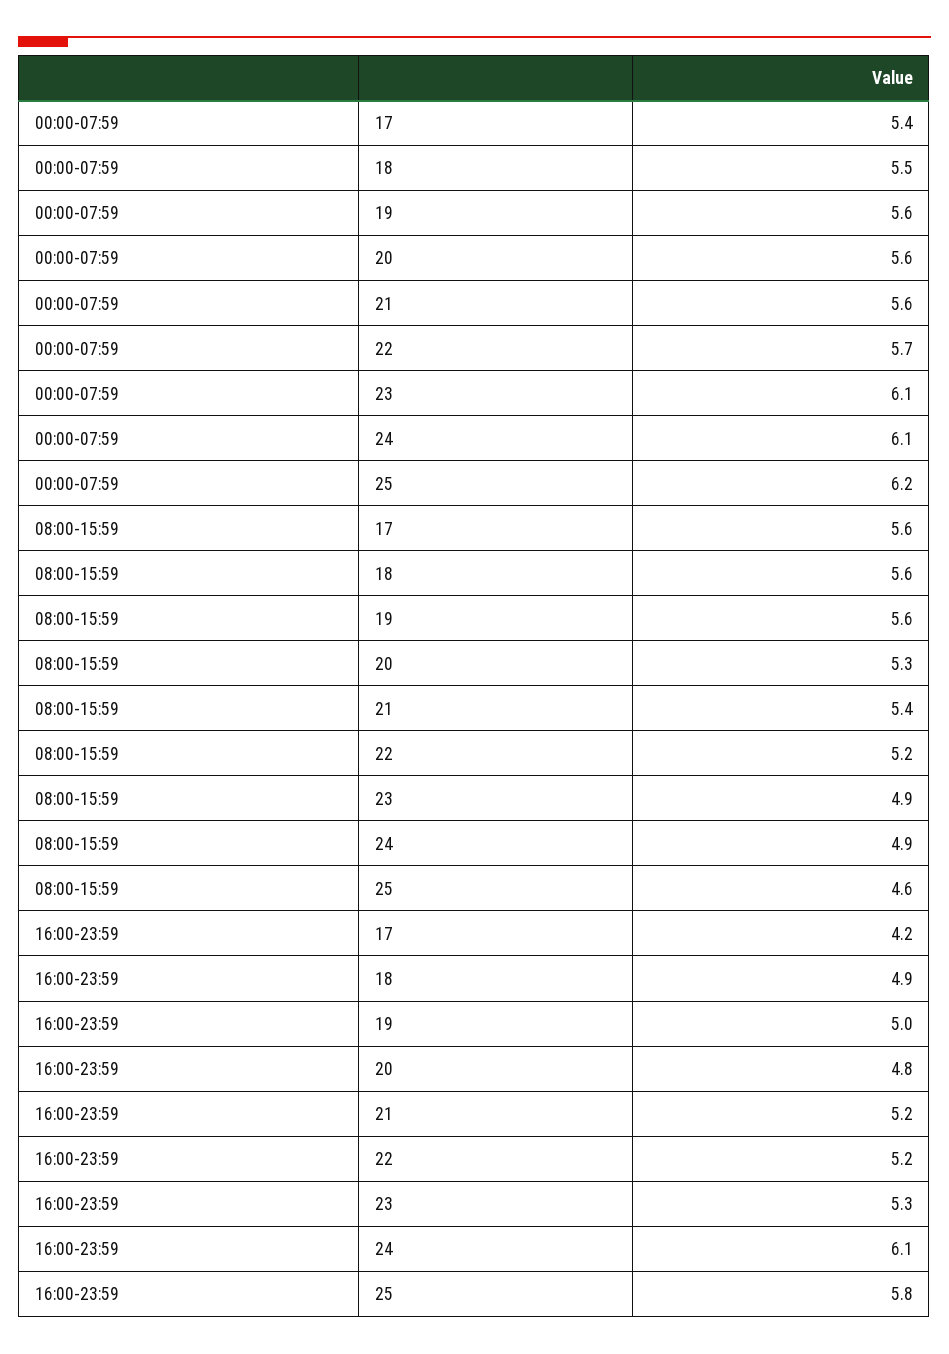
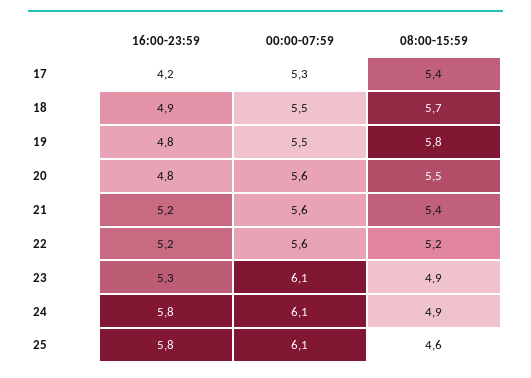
  {
    "00:00-07:59": {
-     "17": 5.4,
+     "17": 5.3,
      "18": 5.5,
-     "19": 5.6,
+     "19": 5.5,
      "20": 5.6,
      "21": 5.6,
-     "22": 5.7,
+     "22": 5.6,
      "23": 6.1,
      "24": 6.1,
-     "25": 6.2
+     "25": 6.1
    },
    "08:00-15:59": {
-     "17": 5.6,
+     "17": 5.4,
-     "18": 5.6,
+     "18": 5.7,
-     "19": 5.6,
+     "19": 5.8,
-     "20": 5.3,
+     "20": 5.5,
      "21": 5.4,
      "22": 5.2,
      "23": 4.9,
      "24": 4.9,
      "25": 4.6
    },
    "16:00-23:59": {
      "17": 4.2,
      "18": 4.9,
-     "19": 5,
+     "19": 4.8,
      "20": 4.8,
      "21": 5.2,
      "22": 5.2,
      "23": 5.3,
-     "24": 6.1,
+     "24": 5.8,
      "25": 5.8
    }
  }

